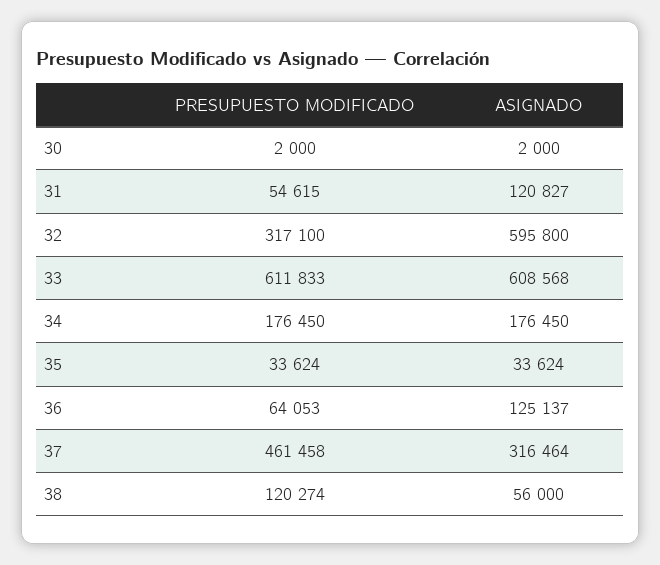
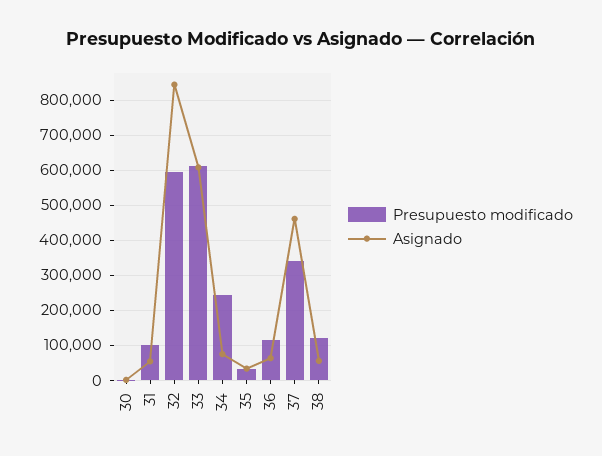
  {
    "PRESUPUESTO MODIFICADO": {
      "30": 2000,
-     "31": 54615,
+     "31": 100000,
-     "32": 317100,
+     "32": 600000,
      "33": 611833,
-     "34": 176450,
+     "34": 240000,
      "35": 33624,
-     "36": 64053,
+     "36": 120000,
-     "37": 461458,
+     "37": 340000,
      "38": 120274
    },
    "ASIGNADO": {
      "30": 2000,
-     "31": 120827,
+     "31": 60000,
-     "32": 595800,
+     "32": 840000,
      "33": 608568,
-     "34": 176450,
+     "34": 80000,
      "35": 33624,
-     "36": 125137,
+     "36": 60000,
-     "37": 316464,
+     "37": 460000,
      "38": 56000
    }
  }

